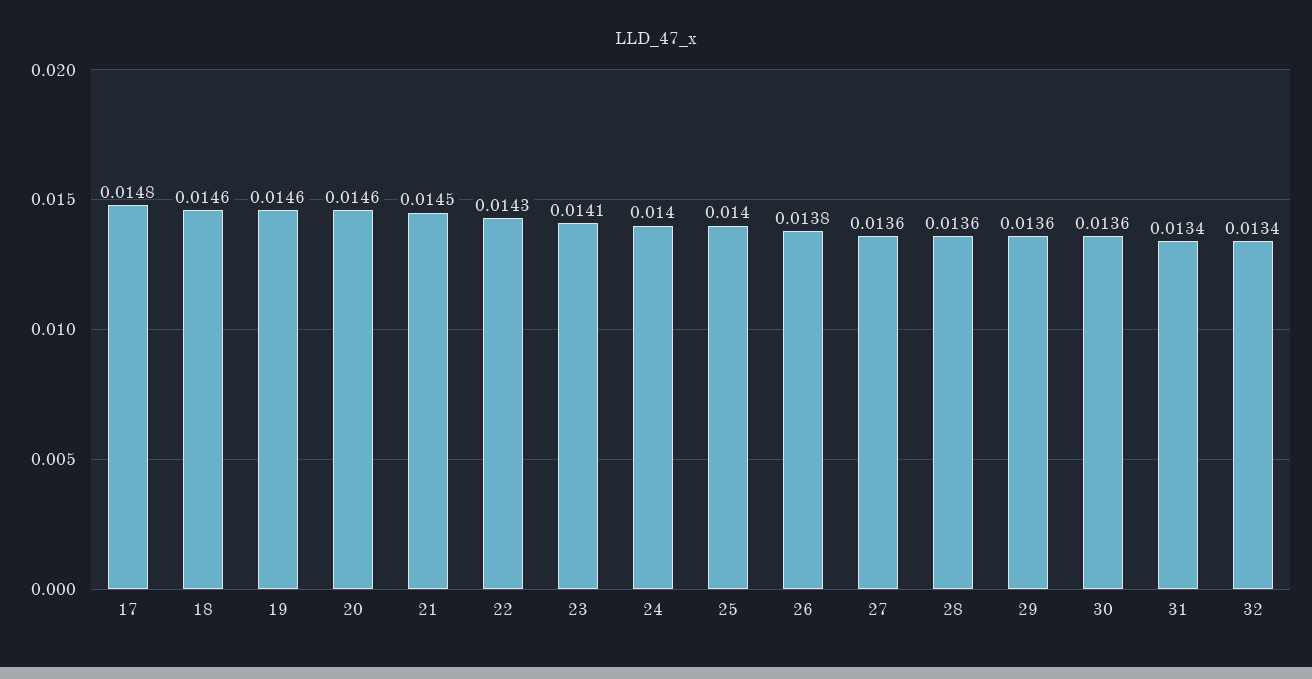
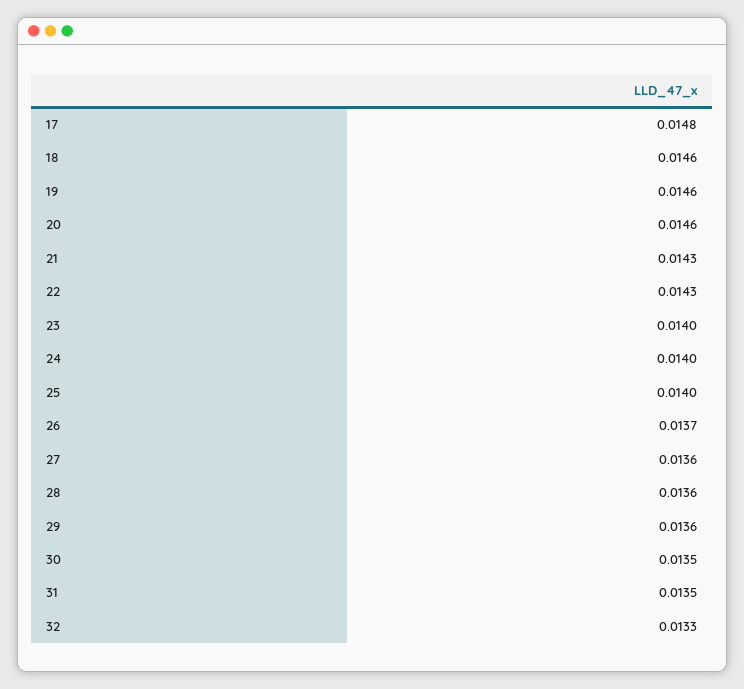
  {
    "17": 0.0148,
    "18": 0.0146,
    "19": 0.0146,
    "20": 0.0146,
-   "21": 0.0145,
+   "21": 0.0143,
    "22": 0.0143,
-   "23": 0.0141,
+   "23": 0.014,
    "24": 0.014,
    "25": 0.014,
-   "26": 0.0138,
+   "26": 0.0137,
    "27": 0.0136,
    "28": 0.0136,
    "29": 0.0136,
-   "30": 0.0136,
+   "30": 0.0135,
-   "31": 0.0134,
+   "31": 0.0135,
-   "32": 0.0134
+   "32": 0.0133
  }

